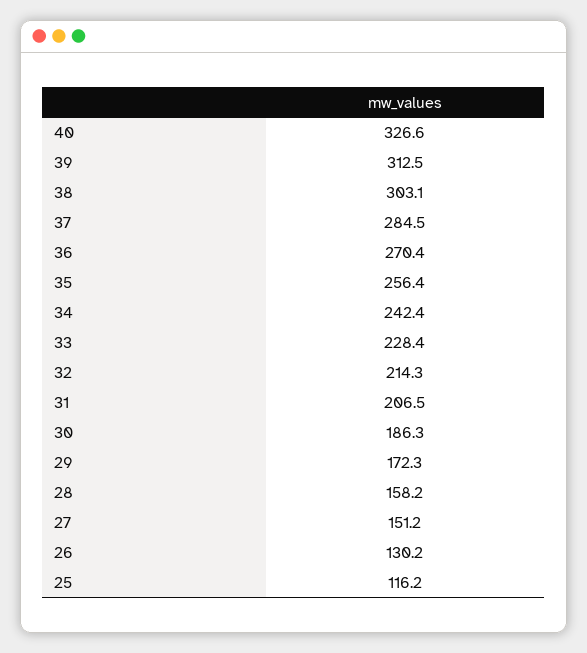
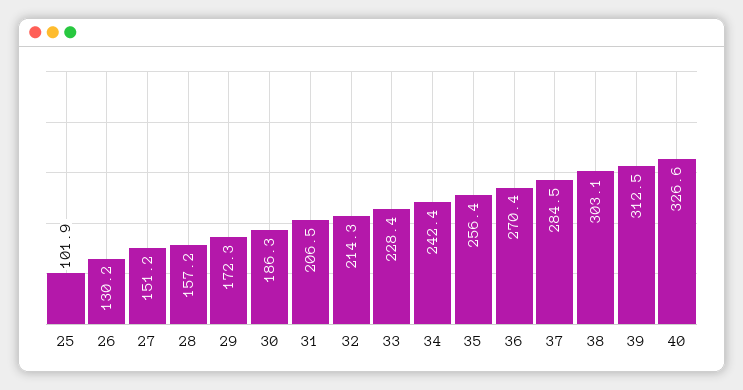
  {
    "40": 326.6,
    "39": 312.5,
    "38": 303.1,
    "37": 284.5,
    "36": 270.4,
    "35": 256.4,
    "34": 242.4,
    "33": 228.4,
    "32": 214.3,
    "31": 206.5,
    "30": 186.3,
    "29": 172.3,
-   "28": 158.2,
+   "28": 157.2,
    "27": 151.2,
    "26": 130.2,
-   "25": 116.2
+   "25": 101.9
  }

